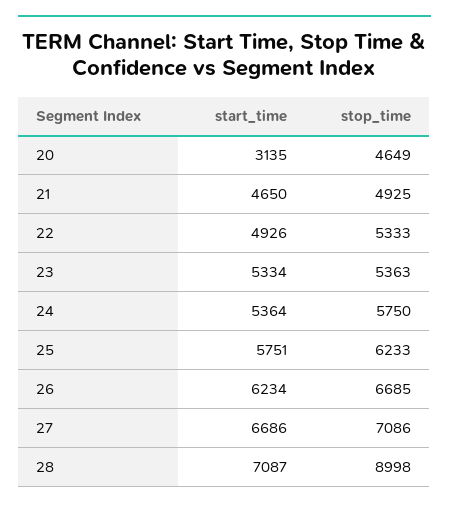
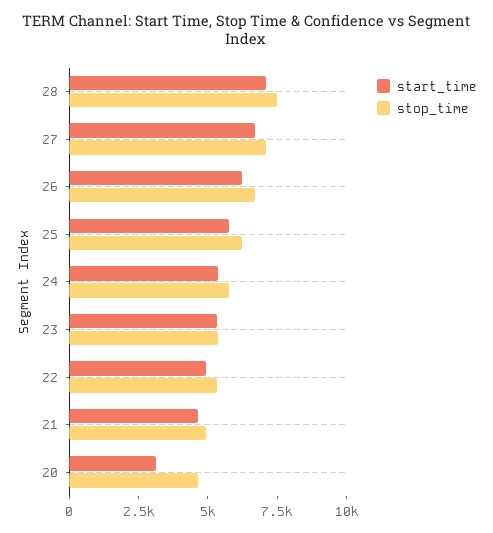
  {
    "start_time": {
      "20": 3135,
      "21": 4650,
      "22": 4926,
      "23": 5334,
      "24": 5364,
      "25": 5751,
      "26": 6234,
      "27": 6686,
      "28": 7087
    },
    "stop_time": {
      "20": 4649,
      "21": 4925,
      "22": 5333,
      "23": 5363,
      "24": 5750,
      "25": 6233,
      "26": 6685,
      "27": 7086,
-     "28": 8998
+     "28": 7500
    }
  }

